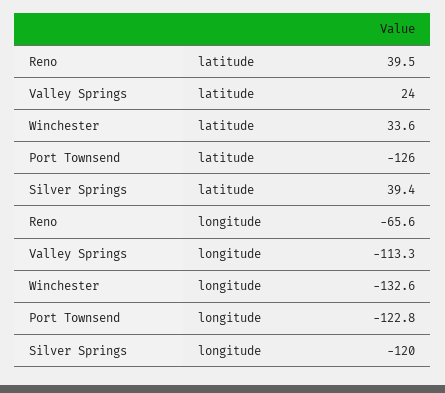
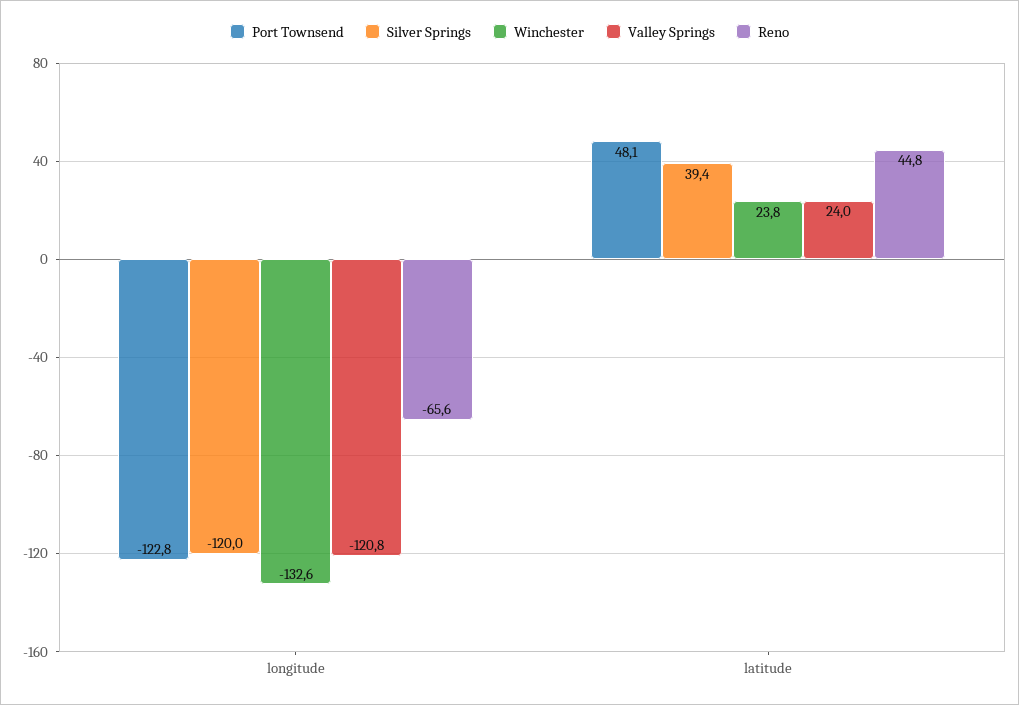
  {
    "Reno": {
-     "latitude": 39.5,
+     "latitude": 44.8,
      "longitude": -65.6
    },
    "Valley Springs": {
      "latitude": 24,
-     "longitude": -113.3
+     "longitude": -120.8
    },
    "Winchester": {
-     "latitude": 33.6,
+     "latitude": 23.8,
      "longitude": -132.6
    },
    "Port Townsend": {
-     "latitude": -126,
+     "latitude": 48.1,
      "longitude": -122.8
    },
    "Silver Springs": {
      "latitude": 39.4,
      "longitude": -120
    }
  }

